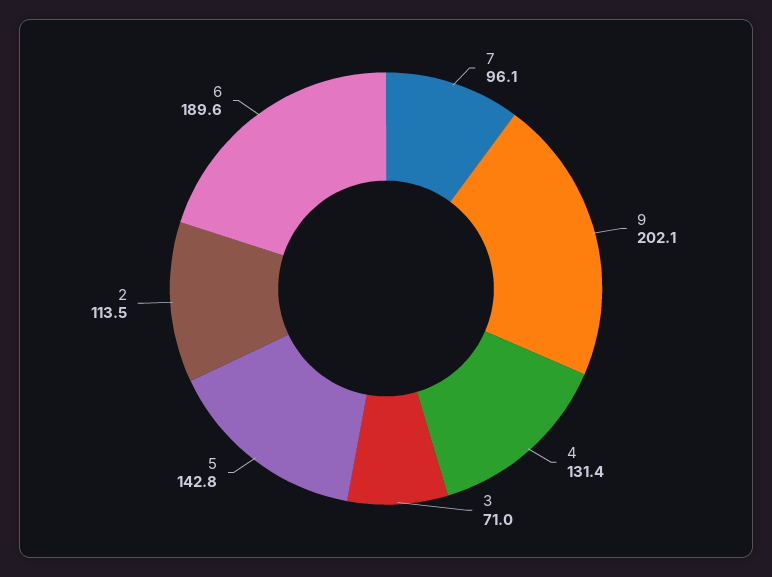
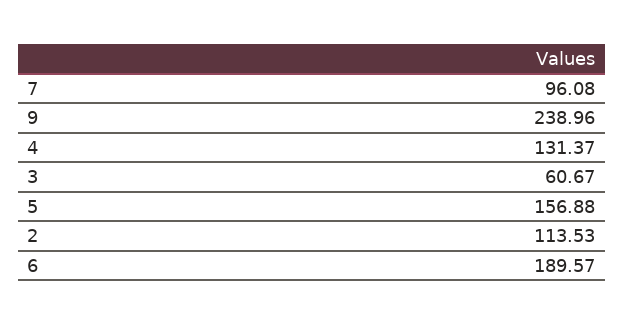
  {
    "7": 96.08,
-   "9": 202.1,
+   "9": 238.96,
    "4": 131.37,
-   "3": 71,
+   "3": 60.67,
-   "5": 142.8,
+   "5": 156.88,
    "2": 113.53,
    "6": 189.57
  }

